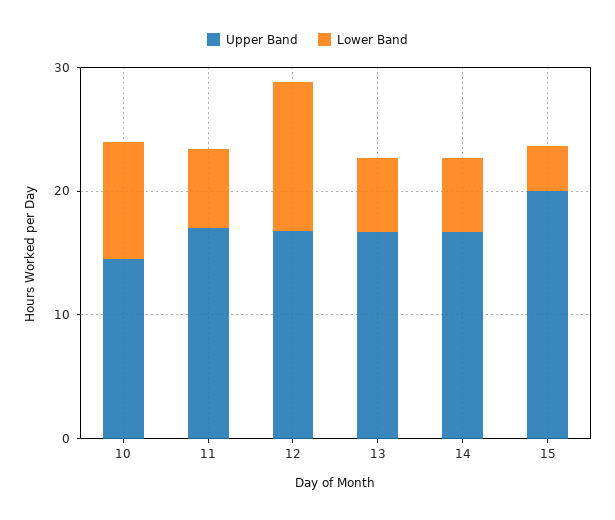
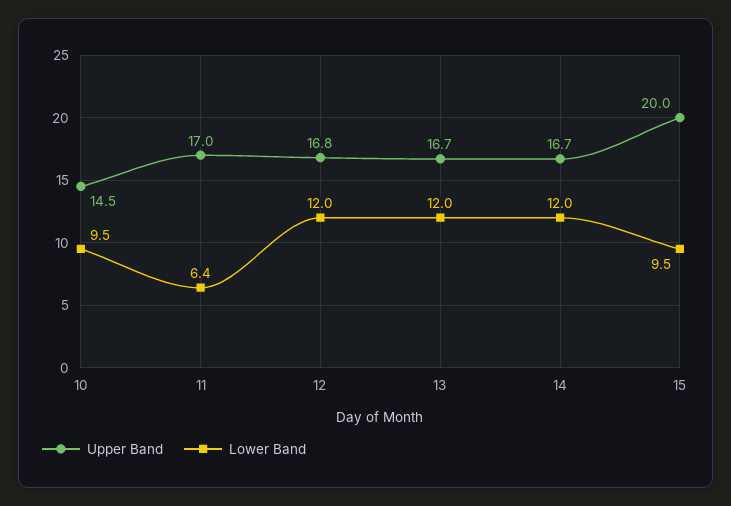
  {
    "Upper Band": {
      "10": 14.5,
      "11": 17,
      "12": 16.8,
      "13": 16.7,
      "14": 16.7,
      "15": 20
    },
    "Lower Band": {
      "10": 9.5,
      "11": 6.4,
      "12": 12,
-     "13": 6,
+     "13": 12,
-     "14": 6,
+     "14": 12,
-     "15": 4
+     "15": 9.5
    }
  }

